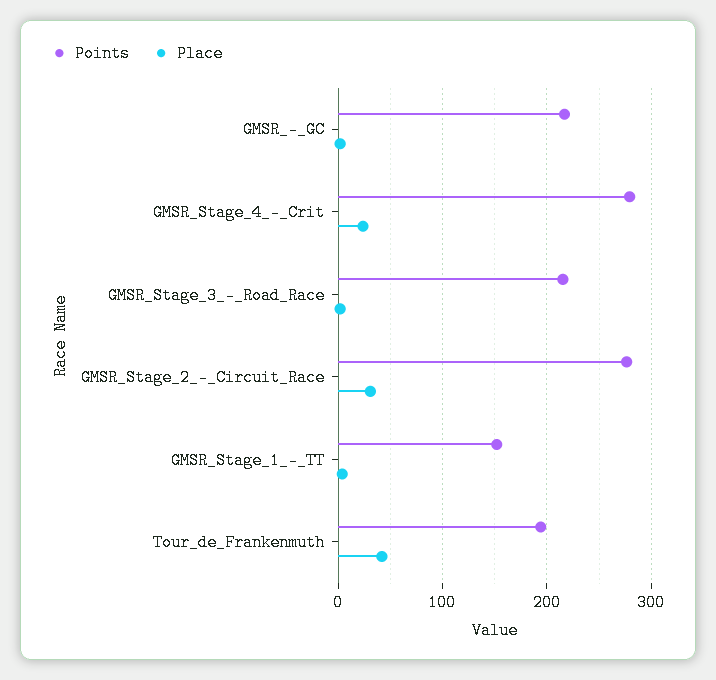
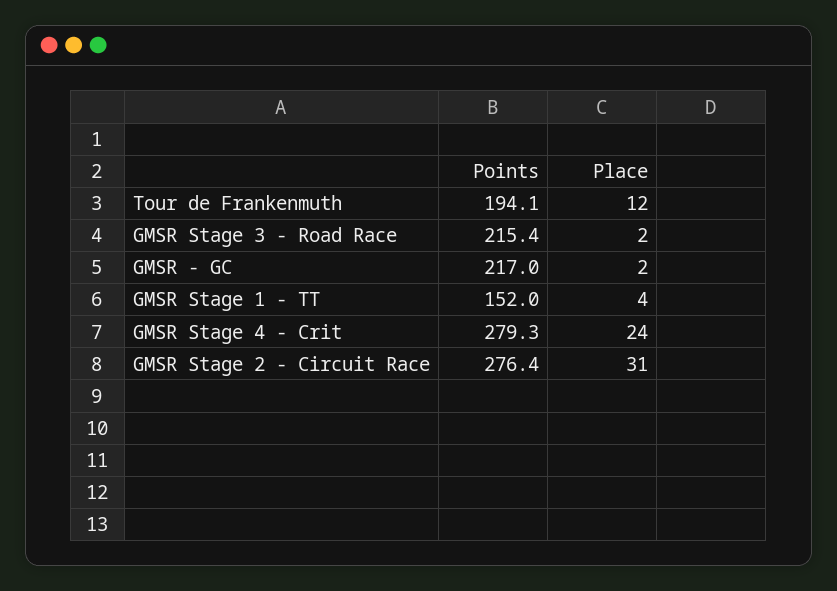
  {
    "Points": {
      "GMSR_-_GC": 217,
      "GMSR_Stage_4_-_Crit": 279.3,
      "GMSR_Stage_3_-_Road_Race": 215.4,
      "GMSR_Stage_2_-_Circuit_Race": 276.4,
      "GMSR_Stage_1_-_TT": 152,
      "Tour_de_Frankenmuth": 194.1
    },
    "Place": {
      "GMSR_-_GC": 2,
      "GMSR_Stage_4_-_Crit": 24,
      "GMSR_Stage_3_-_Road_Race": 2,
      "GMSR_Stage_2_-_Circuit_Race": 31,
      "GMSR_Stage_1_-_TT": 4,
-     "Tour_de_Frankenmuth": 40
+     "Tour_de_Frankenmuth": 12
    }
  }

